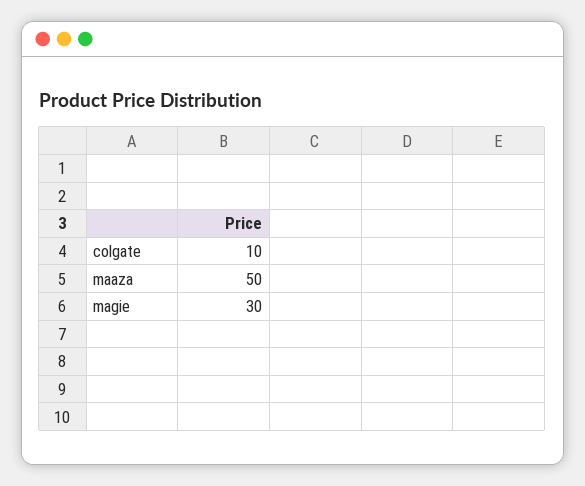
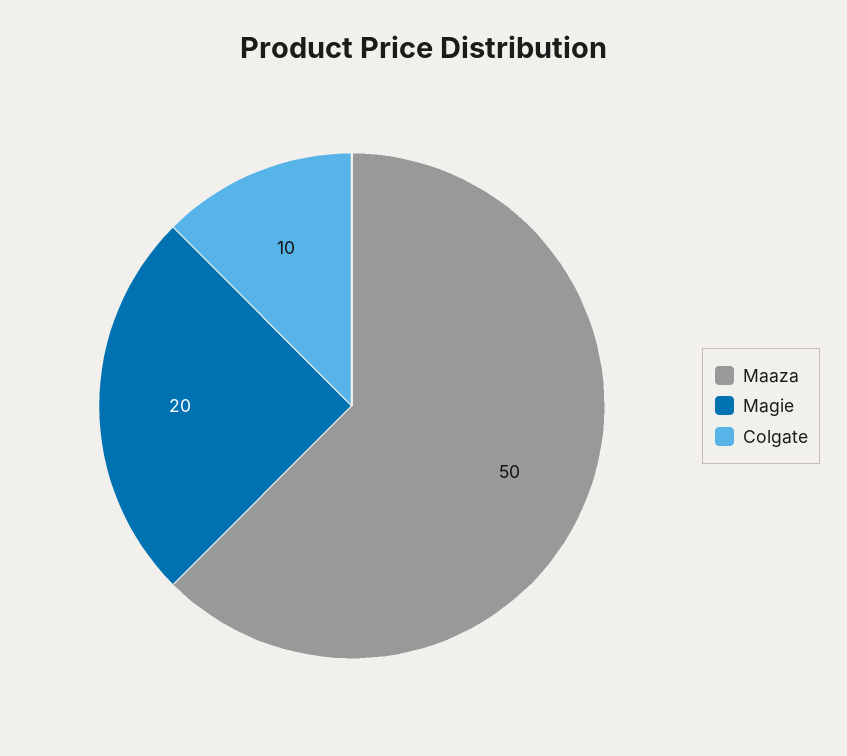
  {
    "colgate": 10,
    "maaza": 50,
-   "magie": 30
+   "magie": 20
  }

